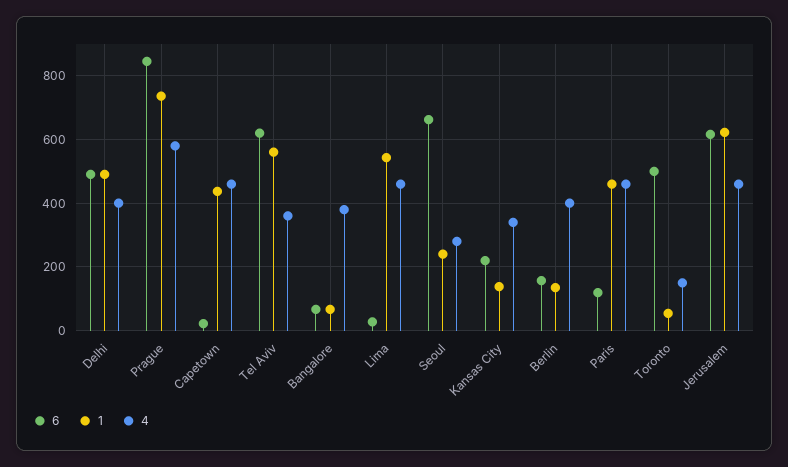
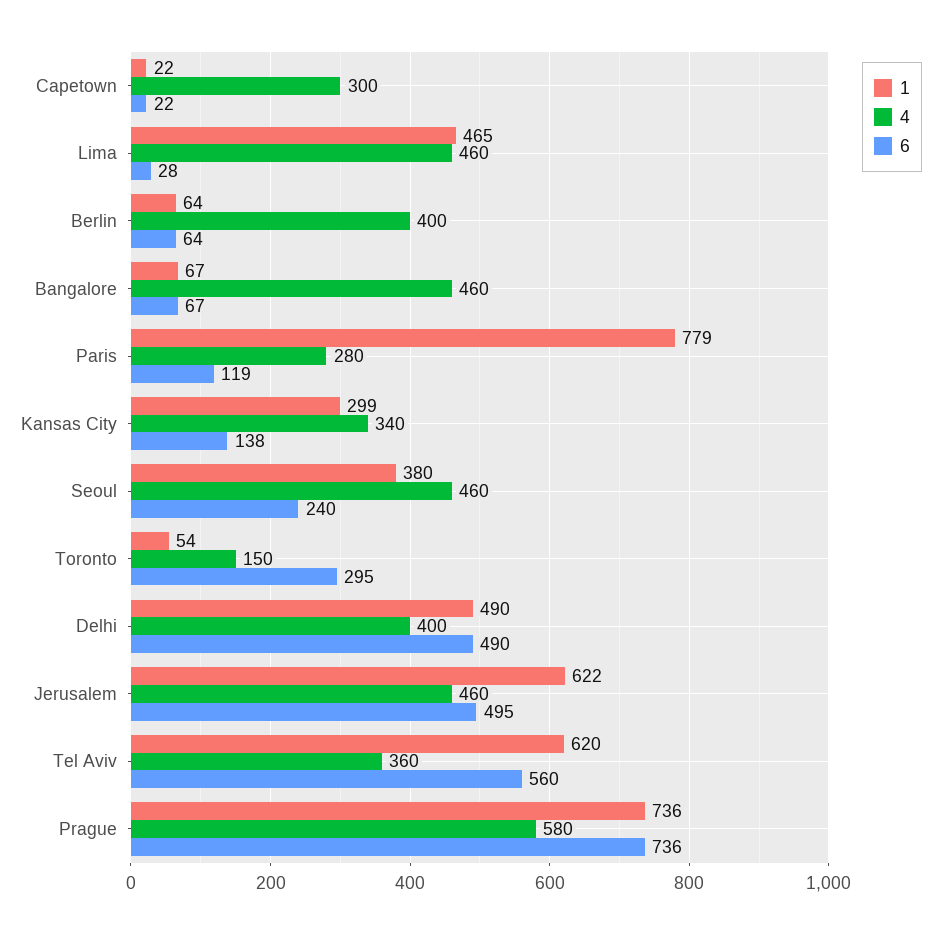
  {
    "6": {
      "Delhi": 490,
-     "Prague": 840,
+     "Prague": 736,
      "Capetown": 22,
-     "Tel Aviv": 620,
+     "Tel Aviv": 560,
      "Bangalore": 67,
      "Lima": 28,
-     "Seoul": 660,
+     "Seoul": 240,
-     "Kansas City": 220,
+     "Kansas City": 138,
-     "Berlin": 160,
+     "Berlin": 64,
      "Paris": 119,
-     "Toronto": 500,
+     "Toronto": 295,
-     "Jerusalem": 620
+     "Jerusalem": 495
    },
    "1": {
      "Delhi": 490,
      "Prague": 736,
-     "Capetown": 440,
+     "Capetown": 22,
-     "Tel Aviv": 560,
+     "Tel Aviv": 620,
      "Bangalore": 67,
-     "Lima": 540,
+     "Lima": 465,
-     "Seoul": 240,
+     "Seoul": 380,
-     "Kansas City": 140,
+     "Kansas City": 299,
-     "Berlin": 140,
+     "Berlin": 64,
-     "Paris": 460,
+     "Paris": 779,
      "Toronto": 54,
      "Jerusalem": 622
    },
    "4": {
      "Delhi": 400,
      "Prague": 580,
-     "Capetown": 460,
+     "Capetown": 300,
      "Tel Aviv": 360,
-     "Bangalore": 380,
+     "Bangalore": 460,
      "Lima": 460,
-     "Seoul": 280,
+     "Seoul": 460,
      "Kansas City": 340,
      "Berlin": 400,
-     "Paris": 460,
+     "Paris": 280,
      "Toronto": 150,
      "Jerusalem": 460
    }
  }

